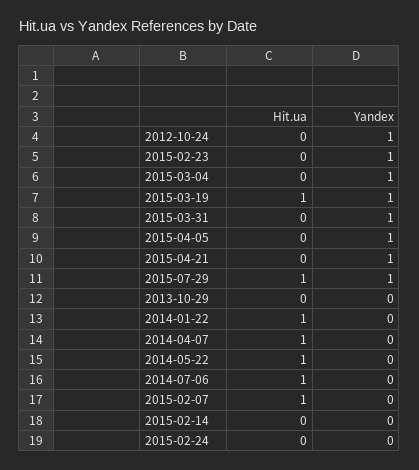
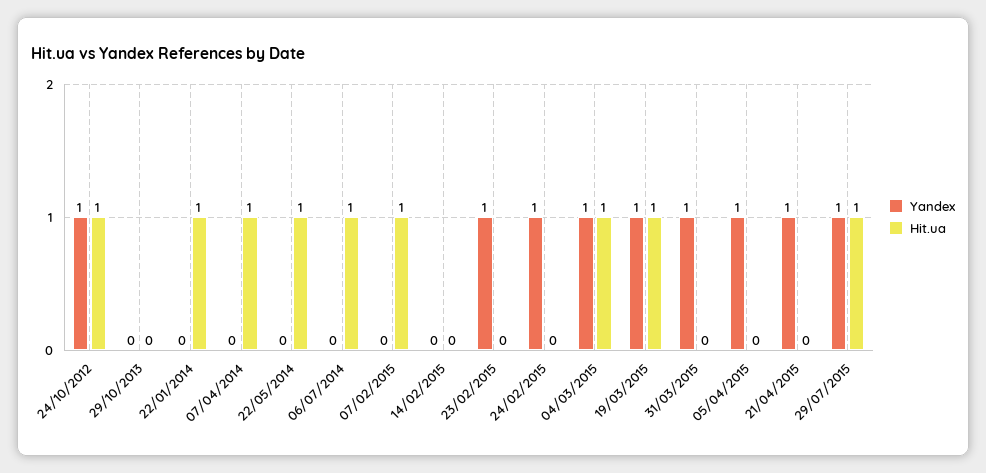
  {
    "Hit.ua": {
-     "2012-10-24": 0,
+     "2012-10-24": 1,
      "2015-02-23": 0,
-     "2015-03-04": 0,
+     "2015-03-04": 1,
      "2015-03-19": 1,
      "2015-03-31": 0,
      "2015-04-05": 0,
      "2015-04-21": 0,
      "2015-07-29": 1,
      "2013-10-29": 0,
      "2014-01-22": 1,
      "2014-04-07": 1,
      "2014-05-22": 1,
      "2014-07-06": 1,
      "2015-02-07": 1,
      "2015-02-14": 0,
      "2015-02-24": 0
    },
    "Yandex": {
      "2012-10-24": 1,
      "2015-02-23": 1,
      "2015-03-04": 1,
      "2015-03-19": 1,
      "2015-03-31": 1,
      "2015-04-05": 1,
      "2015-04-21": 1,
      "2015-07-29": 1,
      "2013-10-29": 0,
      "2014-01-22": 0,
      "2014-04-07": 0,
      "2014-05-22": 0,
      "2014-07-06": 0,
      "2015-02-07": 0,
      "2015-02-14": 0,
-     "2015-02-24": 0
+     "2015-02-24": 1
    }
  }

